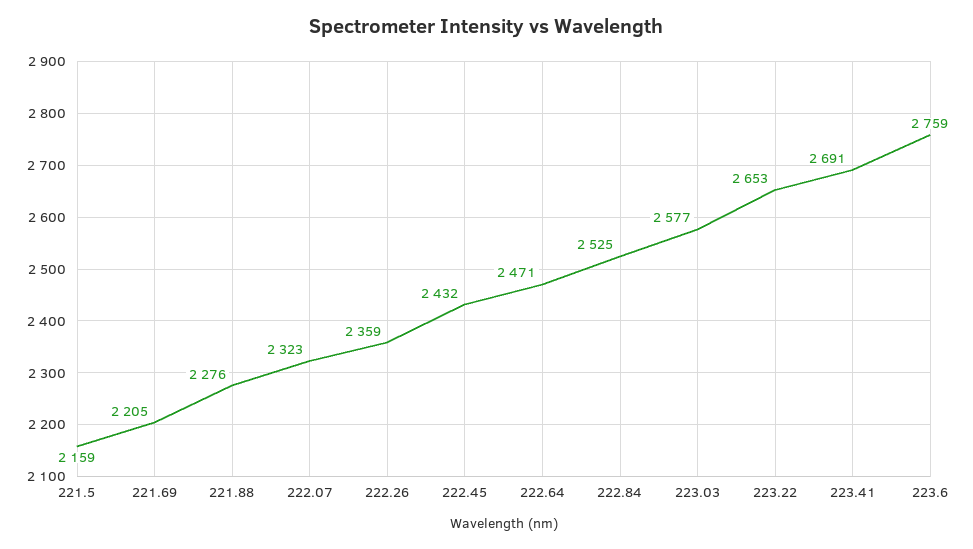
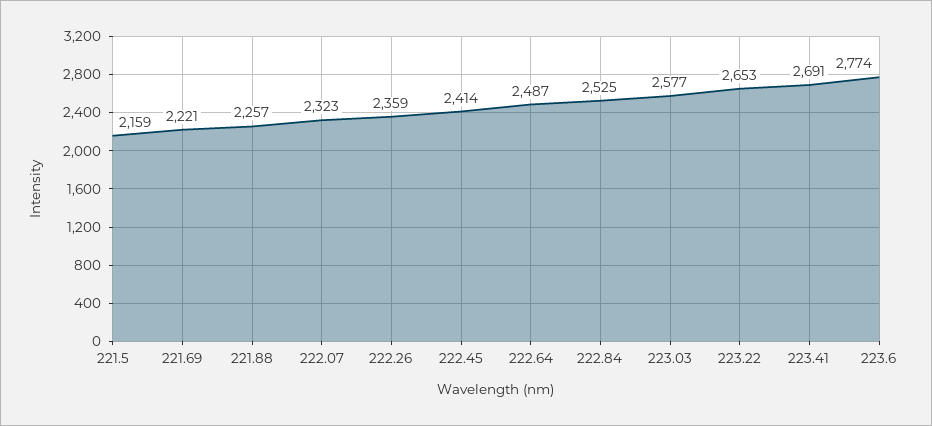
  {
    "221.5": 2159,
-   "221.69": 2205,
+   "221.69": 2221,
-   "221.88": 2276,
+   "221.88": 2257,
    "222.07": 2323,
    "222.26": 2359,
-   "222.45": 2432,
+   "222.45": 2414,
-   "222.64": 2471,
+   "222.64": 2487,
    "222.84": 2525,
    "223.03": 2577,
    "223.22": 2653,
    "223.41": 2691,
-   "223.6": 2759
+   "223.6": 2774
  }

